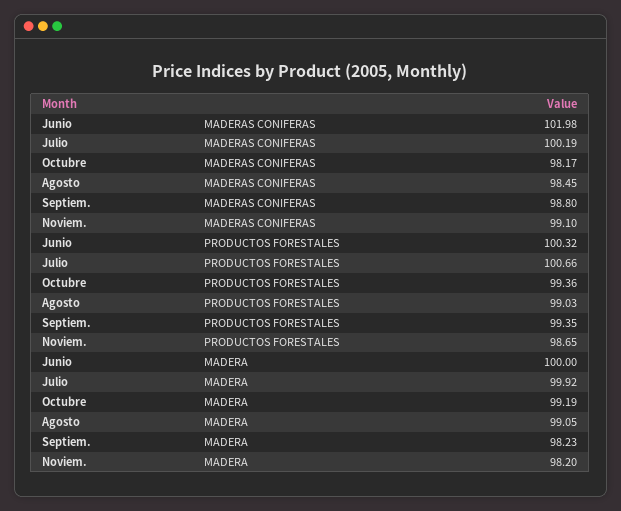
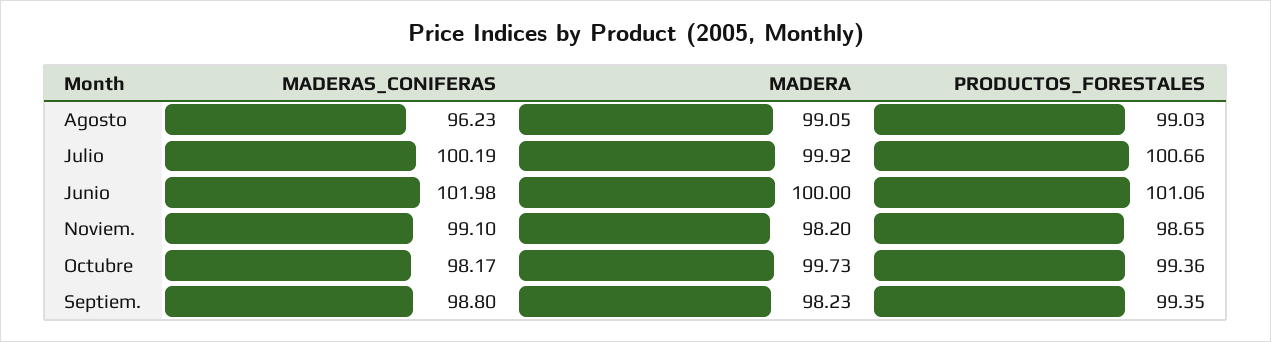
  {
    "Junio": {
      "MADERAS CONIFERAS": 101.98,
-     "PRODUCTOS FORESTALES": 100.32,
+     "PRODUCTOS FORESTALES": 101.06,
      "MADERA": 100
    },
    "Julio": {
      "MADERAS CONIFERAS": 100.19,
      "PRODUCTOS FORESTALES": 100.66,
      "MADERA": 99.92
    },
    "Octubre": {
      "MADERAS CONIFERAS": 98.17,
      "PRODUCTOS FORESTALES": 99.36,
-     "MADERA": 99.19
+     "MADERA": 99.73
    },
    "Agosto": {
-     "MADERAS CONIFERAS": 98.45,
+     "MADERAS CONIFERAS": 96.23,
      "PRODUCTOS FORESTALES": 99.03,
      "MADERA": 99.05
    },
    "Septiem.": {
      "MADERAS CONIFERAS": 98.8,
      "PRODUCTOS FORESTALES": 99.35,
      "MADERA": 98.23
    },
    "Noviem.": {
      "MADERAS CONIFERAS": 99.1,
      "PRODUCTOS FORESTALES": 98.65,
      "MADERA": 98.2
    }
  }

